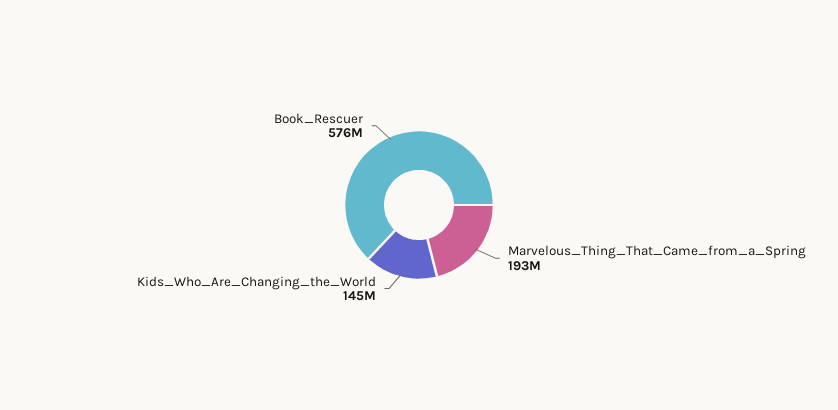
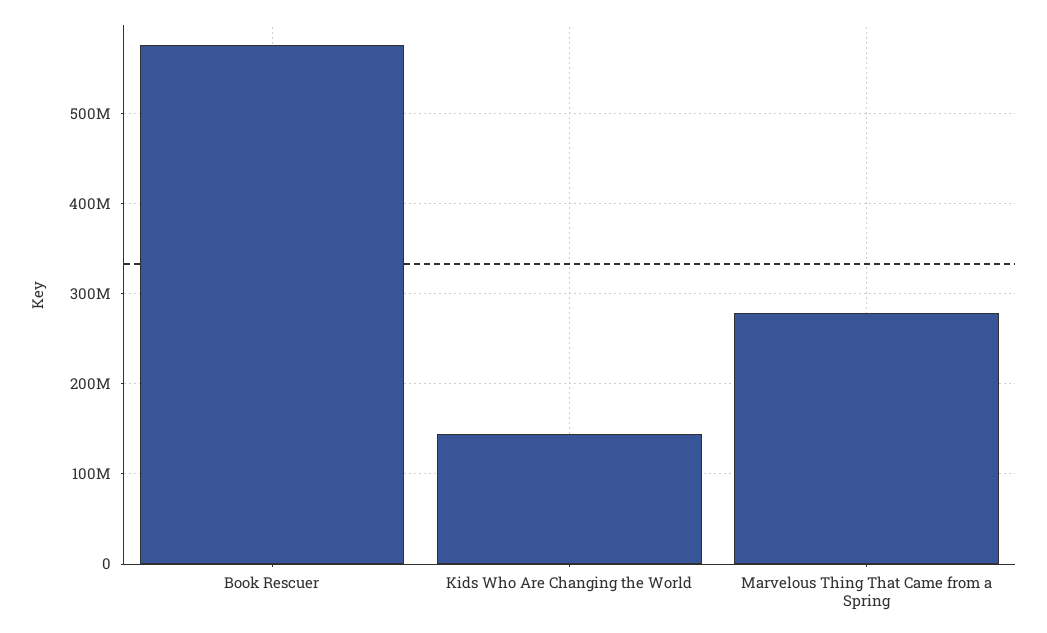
  {
-   "Marvelous_Thing_That_Came_from_a_Spring": 193000000,
+   "Marvelous_Thing_That_Came_from_a_Spring": 280000000,
    "Kids_Who_Are_Changing_the_World": 145000000,
    "Book_Rescuer": 576000000
  }

